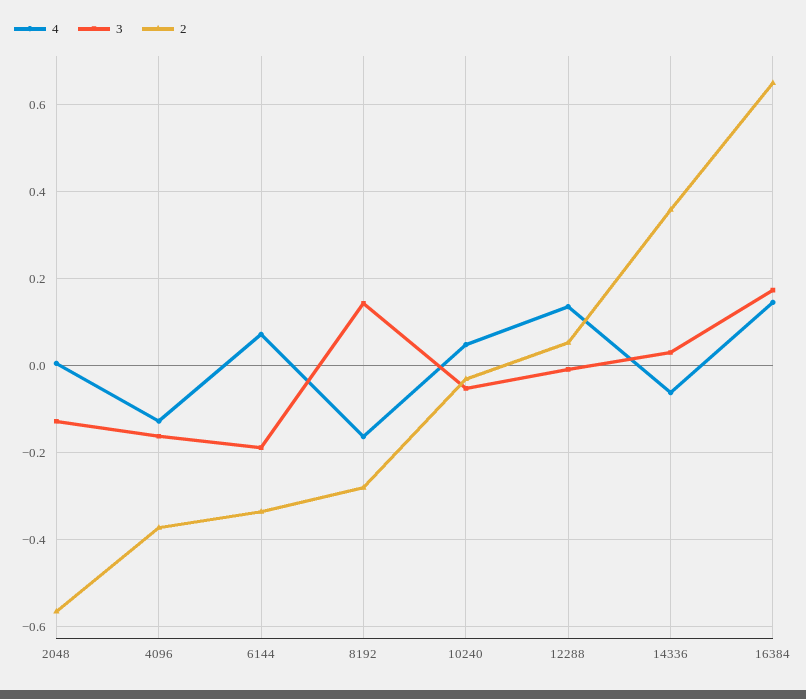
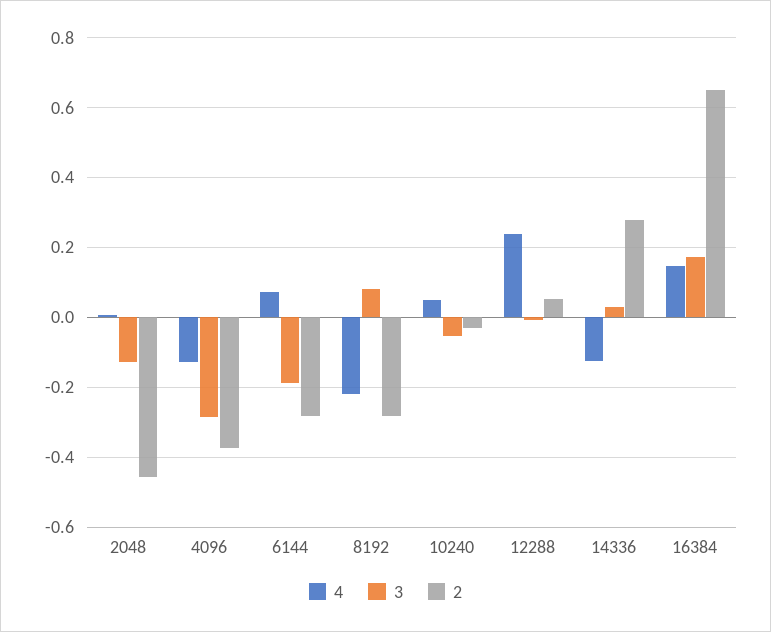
  {
    "4": {
      "2048": 0,
      "4096": -0.12,
      "6144": 0.08,
-     "8192": -0.16,
+     "8192": -0.22,
      "10240": 0.04,
-     "12288": 0.14,
+     "12288": 0.24,
-     "14336": -0.06,
+     "14336": -0.12,
      "16384": 0.14
    },
    "3": {
      "2048": -0.12,
-     "4096": -0.16,
+     "4096": -0.28,
      "6144": -0.18,
-     "8192": 0.14,
+     "8192": 0.08,
      "10240": -0.06,
      "12288": 0,
      "14336": 0.04,
      "16384": 0.18
    },
    "2": {
-     "2048": -0.56,
+     "2048": -0.46,
      "4096": -0.38,
-     "6144": -0.34,
+     "6144": -0.28,
      "8192": -0.28,
      "10240": -0.04,
      "12288": 0.06,
-     "14336": 0.36,
+     "14336": 0.28,
      "16384": 0.66
    }
  }

